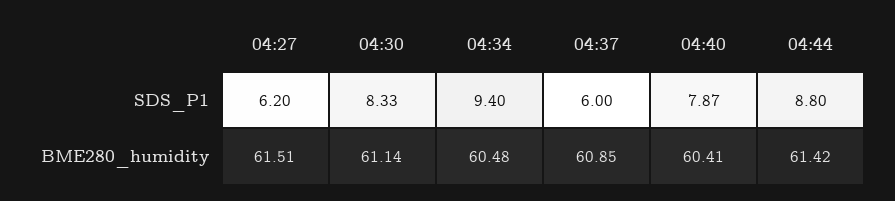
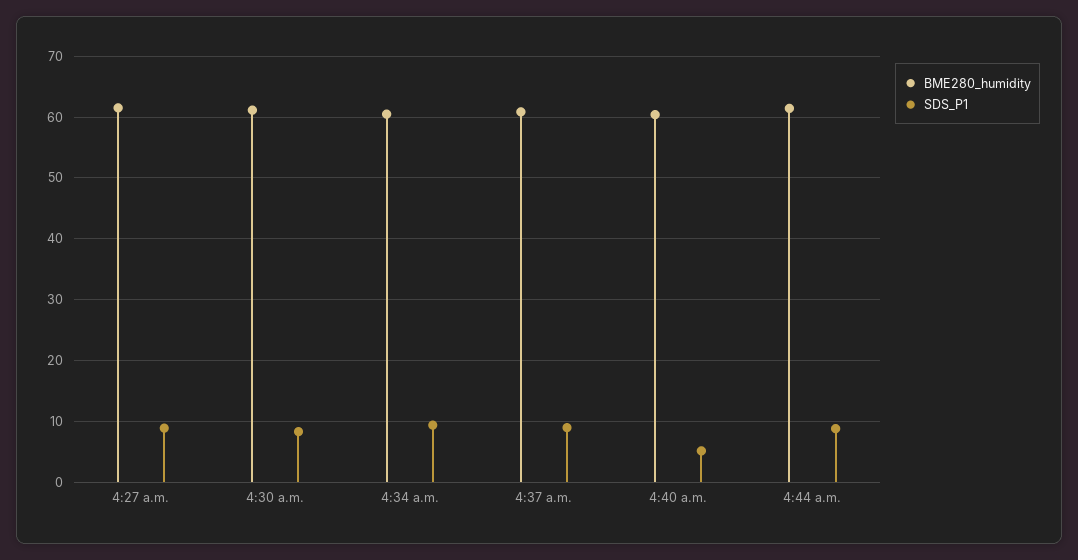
  {
    "SDS_P1": {
-     "04:27": 6.2,
+     "04:27": 9,
      "04:30": 8.33,
      "04:34": 9.4,
-     "04:37": 6,
+     "04:37": 9,
-     "04:40": 7.87,
+     "04:40": 5,
      "04:44": 8.8
    },
    "BME280_humidity": {
      "04:27": 61.51,
      "04:30": 61.14,
      "04:34": 60.48,
      "04:37": 60.85,
      "04:40": 60.41,
      "04:44": 61.42
    }
  }

